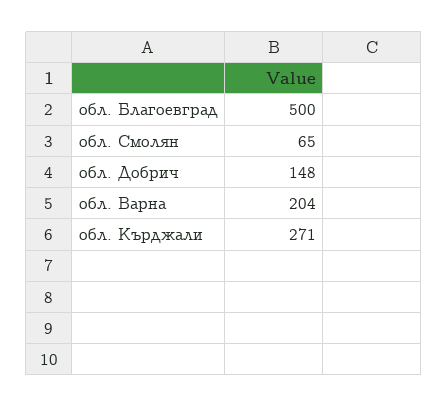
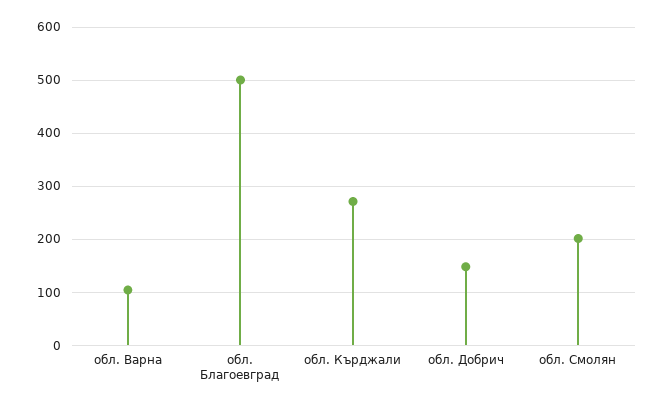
  {
    "обл. Благоевград": 500,
-   "обл. Смолян": 65,
+   "обл. Смолян": 200,
    "обл. Добрич": 148,
-   "обл. Варна": 204,
+   "обл. Варна": 100,
    "обл. Кърджали": 271
  }

